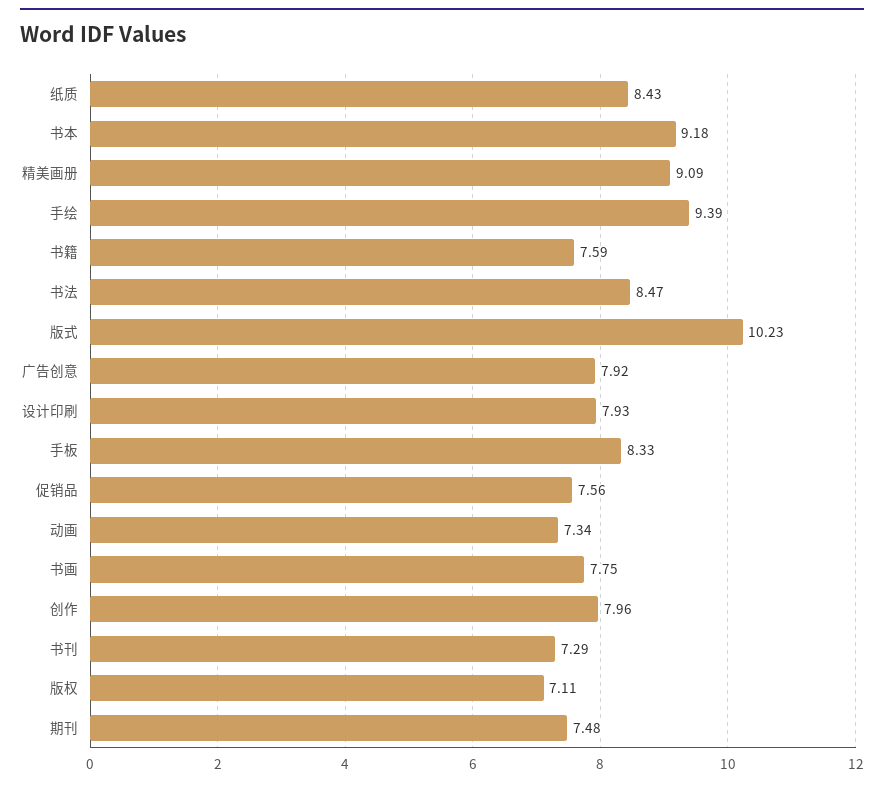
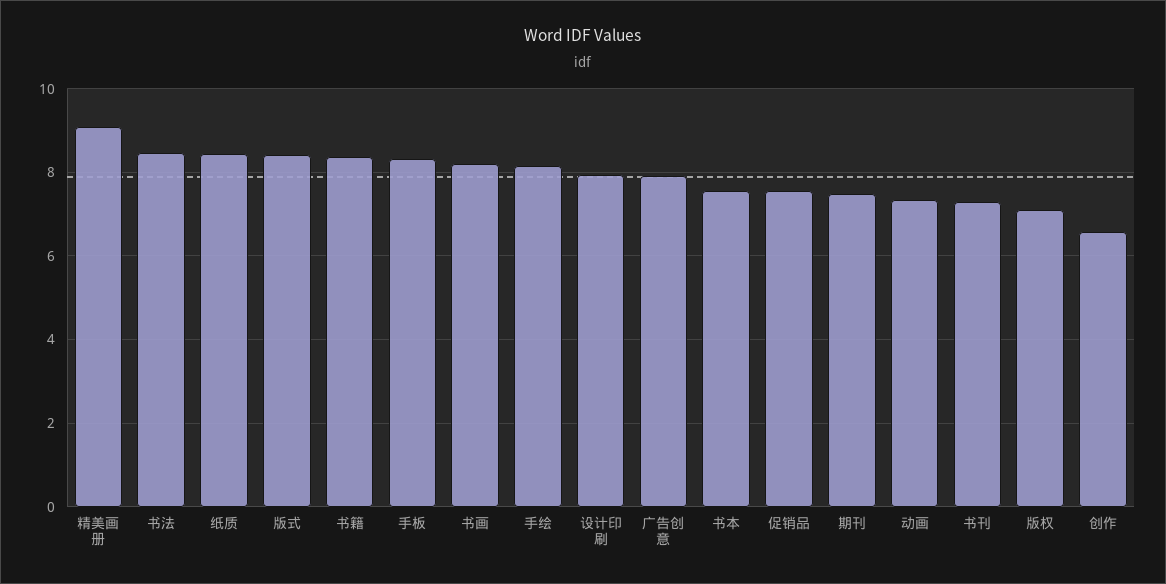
  {
    "纸质": 8.43,
-   "书本": 9.18,
+   "书本": 7.6,
    "精美画册": 9.09,
-   "手绘": 9.39,
+   "手绘": 8.2,
-   "书籍": 7.59,
+   "书籍": 8.4,
    "书法": 8.47,
-   "版式": 10.23,
+   "版式": 8.4,
    "广告创意": 7.92,
    "设计印刷": 7.93,
    "手板": 8.33,
    "促销品": 7.56,
    "动画": 7.34,
-   "书画": 7.75,
+   "书画": 8.2,
-   "创作": 7.96,
+   "创作": 6.6,
    "书刊": 7.29,
    "版权": 7.11,
    "期刊": 7.48
  }

